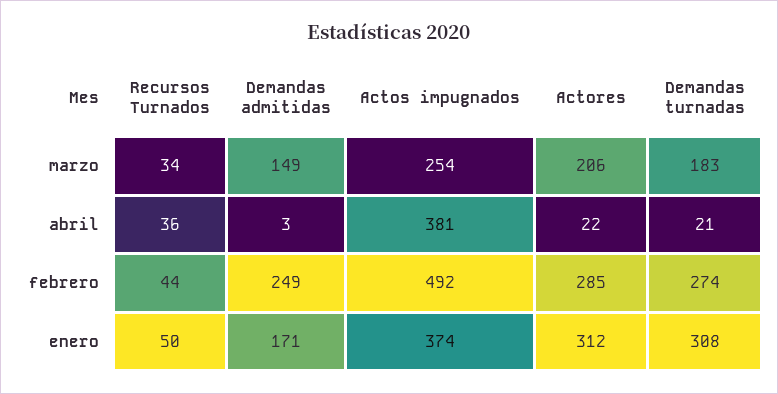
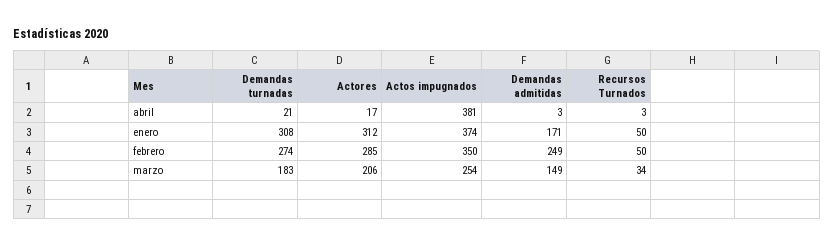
  {
    "Recursos Turnados": {
      "marzo": 34,
-     "abril": 36,
+     "abril": 3,
-     "febrero": 44,
+     "febrero": 50,
      "enero": 50
    },
    "Demandas admitidas": {
      "marzo": 149,
      "abril": 3,
      "febrero": 249,
      "enero": 171
    },
    "Actos impugnados": {
      "marzo": 254,
      "abril": 381,
-     "febrero": 492,
+     "febrero": 350,
      "enero": 374
    },
    "Actores": {
      "marzo": 206,
-     "abril": 22,
+     "abril": 17,
      "febrero": 285,
      "enero": 312
    },
    "Demandas turnadas": {
      "marzo": 183,
      "abril": 21,
      "febrero": 274,
      "enero": 308
    }
  }

